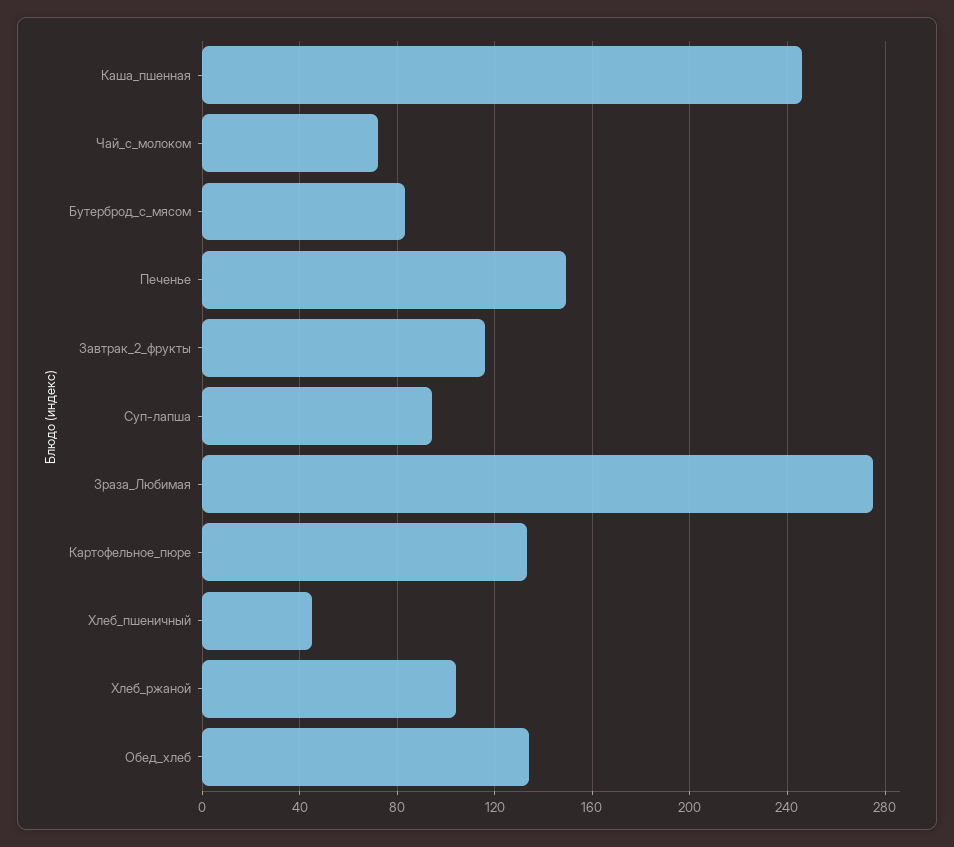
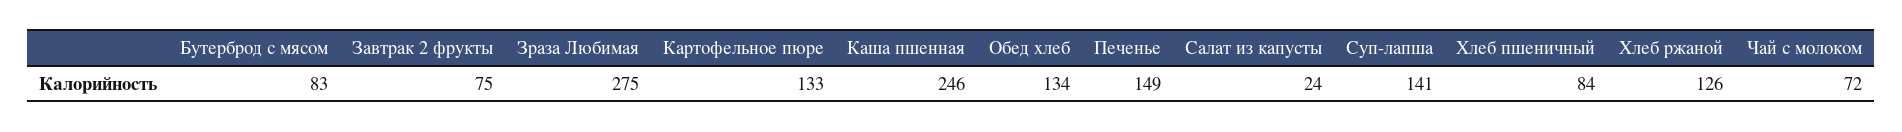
  {
    "Каша_пшенная": 246,
    "Чай_с_молоком": 72,
    "Бутерброд_с_мясом": 83,
    "Печенье": 149,
-   "Завтрак_2_фрукты": 115,
+   "Завтрак_2_фрукты": 75,
-   "Суп-лапша": 95,
+   "Суп-лапша": 141,
    "Зраза_Любимая": 275,
    "Картофельное_пюре": 133,
-   "Хлеб_пшеничный": 45,
+   "Хлеб_пшеничный": 84,
-   "Хлеб_ржаной": 105,
+   "Хлеб_ржаной": 126,
-   "Обед_хлеб": 134
+   "Обед_хлеб": 134,
+   "Салат из капусты": 24
  }

